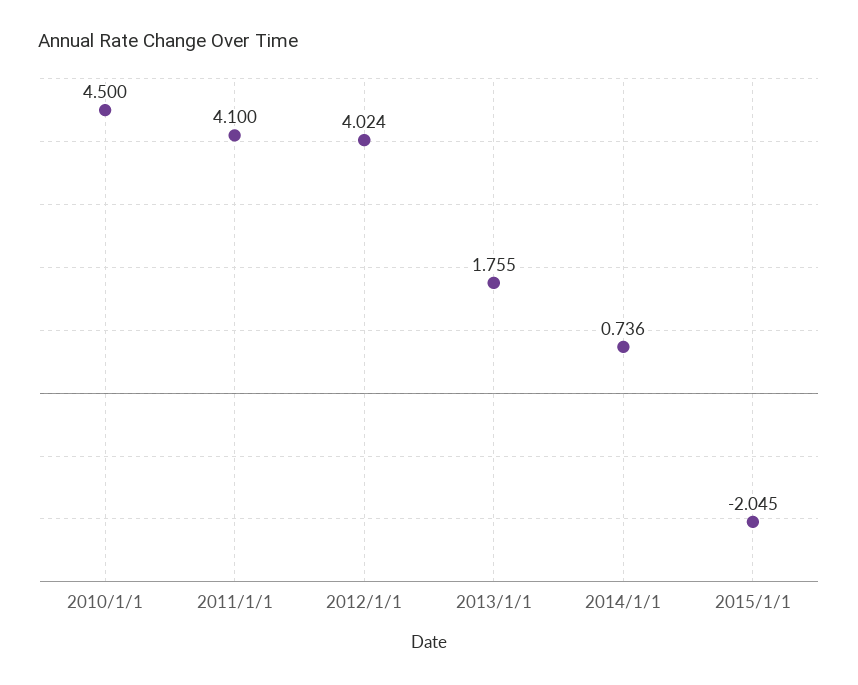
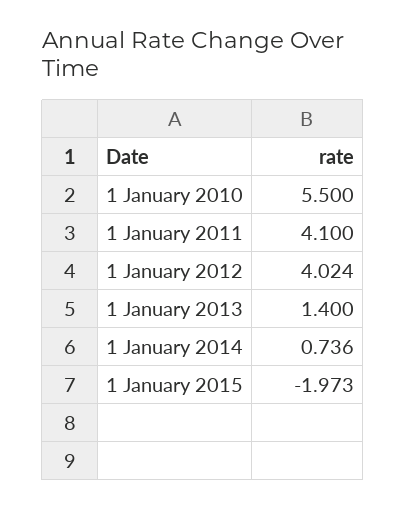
  {
-   "2010/1/1": 4.5,
+   "2010/1/1": 5.5,
    "2011/1/1": 4.1,
    "2012/1/1": 4.024,
-   "2013/1/1": 1.755,
+   "2013/1/1": 1.4,
    "2014/1/1": 0.736,
-   "2015/1/1": -2.045
+   "2015/1/1": -1.973
  }

